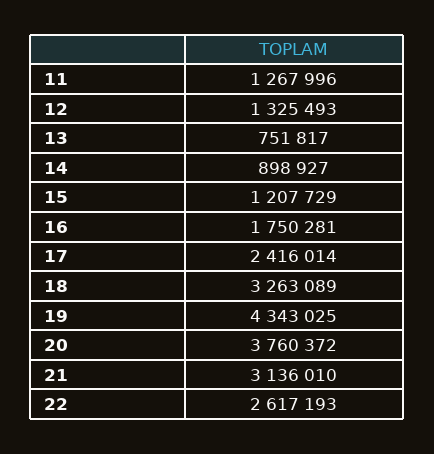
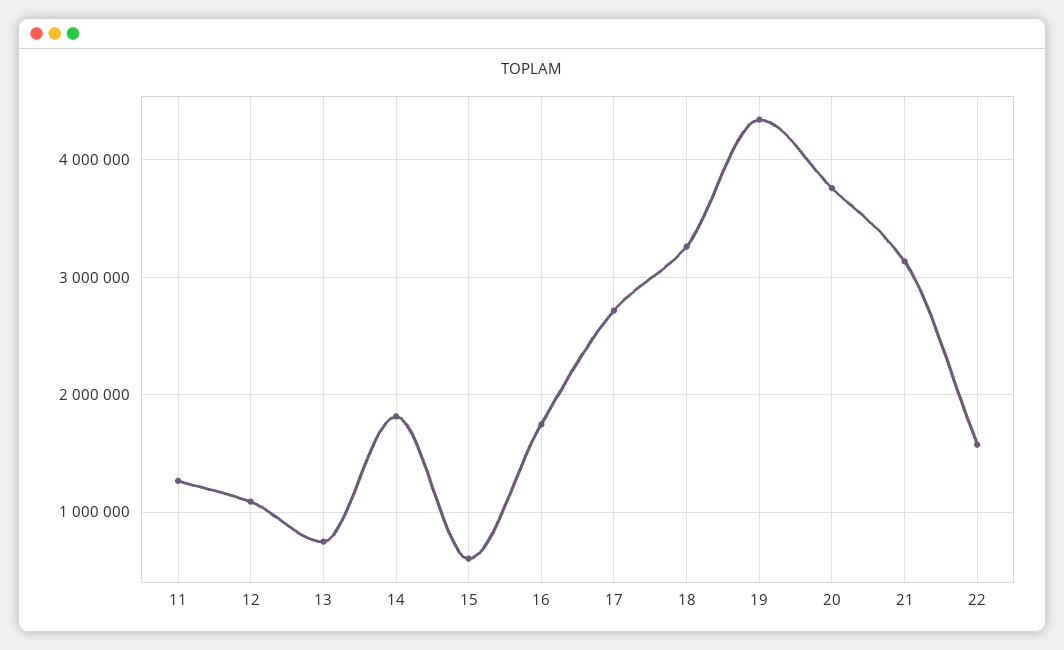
  {
    "11": 1267996,
-   "12": 1325493,
+   "12": 1100000,
    "13": 751817,
-   "14": 898927,
+   "14": 1800000,
-   "15": 1207729,
+   "15": 600000,
    "16": 1750281,
-   "17": 2416014,
+   "17": 2700000,
    "18": 3263089,
    "19": 4343025,
    "20": 3760372,
    "21": 3136010,
-   "22": 2617193
+   "22": 1600000
  }

